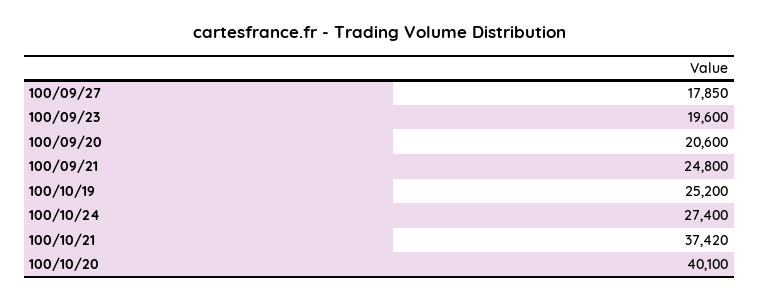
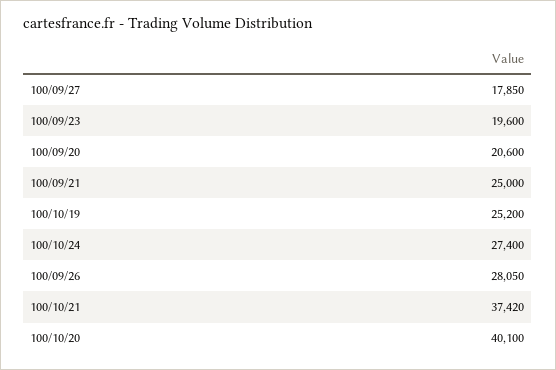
  {
    "100/09/27": 17850,
    "100/09/23": 19600,
    "100/09/20": 20600,
-   "100/09/21": 24800,
+   "100/09/21": 25000,
    "100/10/19": 25200,
    "100/10/24": 27400,
    "100/10/21": 37420,
-   "100/10/20": 40100
+   "100/10/20": 40100,
+   "100/09/26": 28050
  }

